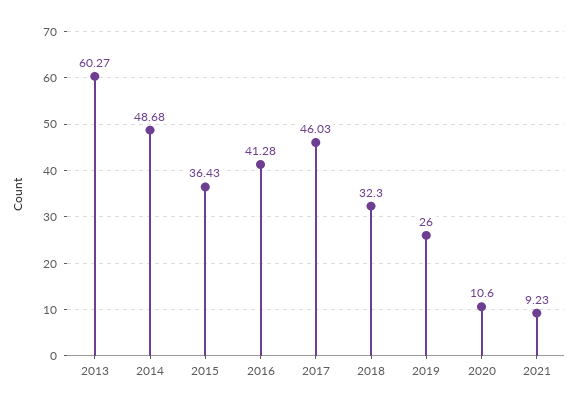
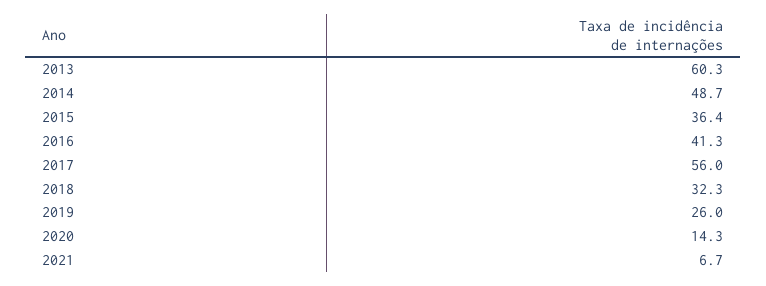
  {
    "2013": 60.27,
    "2014": 48.68,
    "2015": 36.43,
    "2016": 41.28,
-   "2017": 46.03,
+   "2017": 56,
    "2018": 32.3,
    "2019": 26,
-   "2020": 10.6,
+   "2020": 14.3,
-   "2021": 9.23
+   "2021": 6.7
  }

